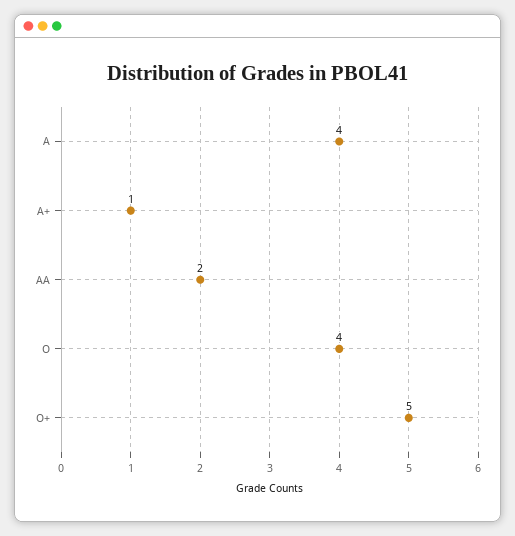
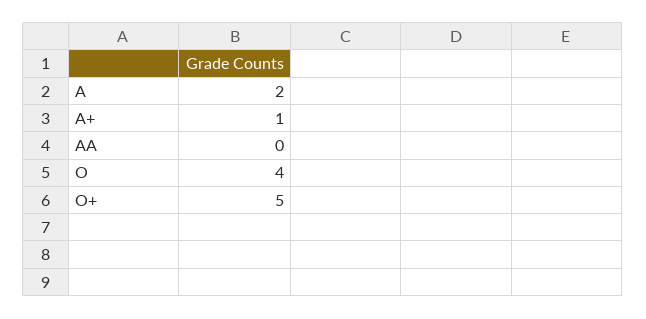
  {
-   "A": 4,
+   "A": 2,
    "A+": 1,
-   "AA": 2,
+   "AA": 0,
    "O": 4,
    "O+": 5
  }

